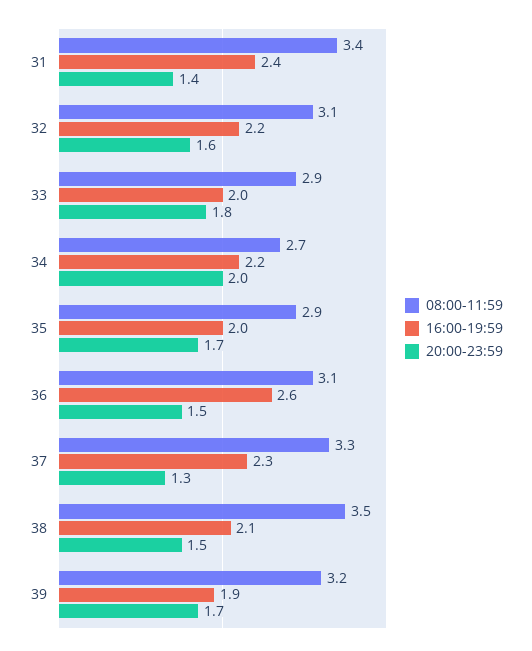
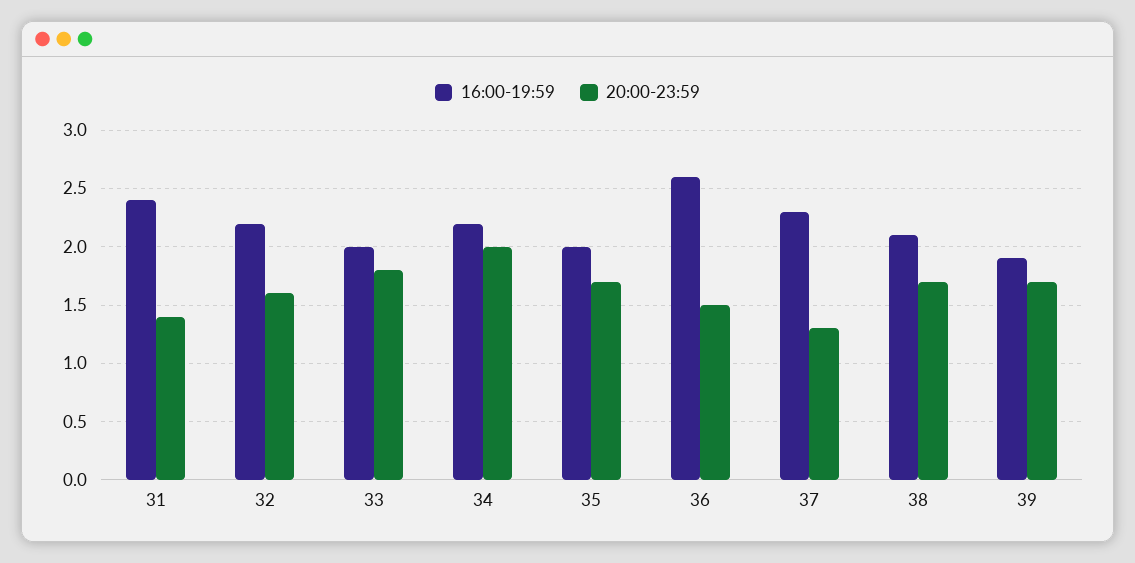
  {
-   "08:00-11:59": {
-     "31": 3.4,
-     "32": 3.1,
-     "33": 2.9,
-     "34": 2.7,
-     "35": 2.9,
-     "36": 3.1,
-     "37": 3.3,
-     "38": 3.5,
-     "39": 3.2
-   },
    "16:00-19:59": {
      "31": 2.4,
      "32": 2.2,
      "33": 2,
      "34": 2.2,
      "35": 2,
      "36": 2.6,
      "37": 2.3,
      "38": 2.1,
      "39": 1.9
    },
    "20:00-23:59": {
      "31": 1.4,
      "32": 1.6,
      "33": 1.8,
      "34": 2,
      "35": 1.7,
      "36": 1.5,
      "37": 1.3,
-     "38": 1.5,
+     "38": 1.7,
      "39": 1.7
    }
  }

